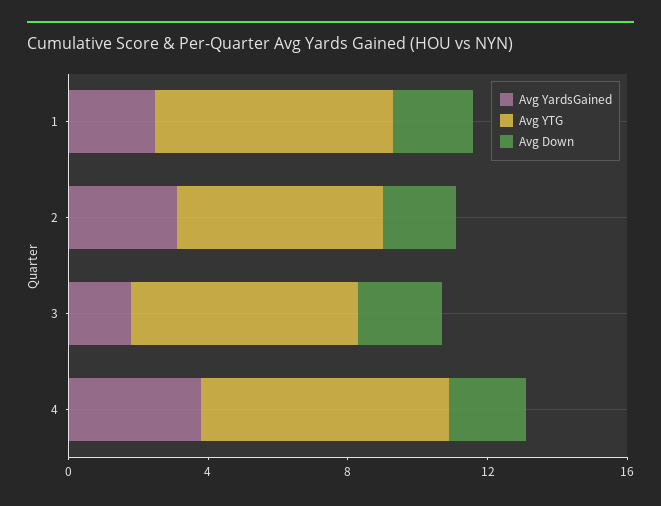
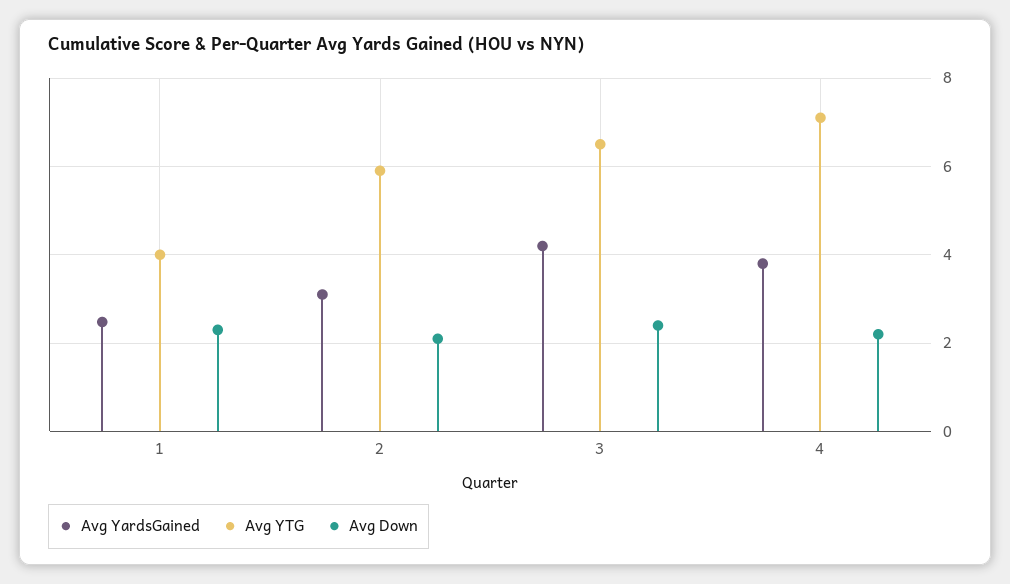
  {
    "Avg YardsGained": {
      "1": 2.4,
      "2": 3.2,
-     "3": 2,
+     "3": 4.2,
      "4": 3.8
    },
    "Avg YTG": {
-     "1": 7,
+     "1": 4,
      "2": 6,
      "3": 6.6,
      "4": 7.2
    },
    "Avg Down": {
      "1": 2.4,
      "2": 2.2,
      "3": 2.4,
      "4": 2.2
    }
  }

